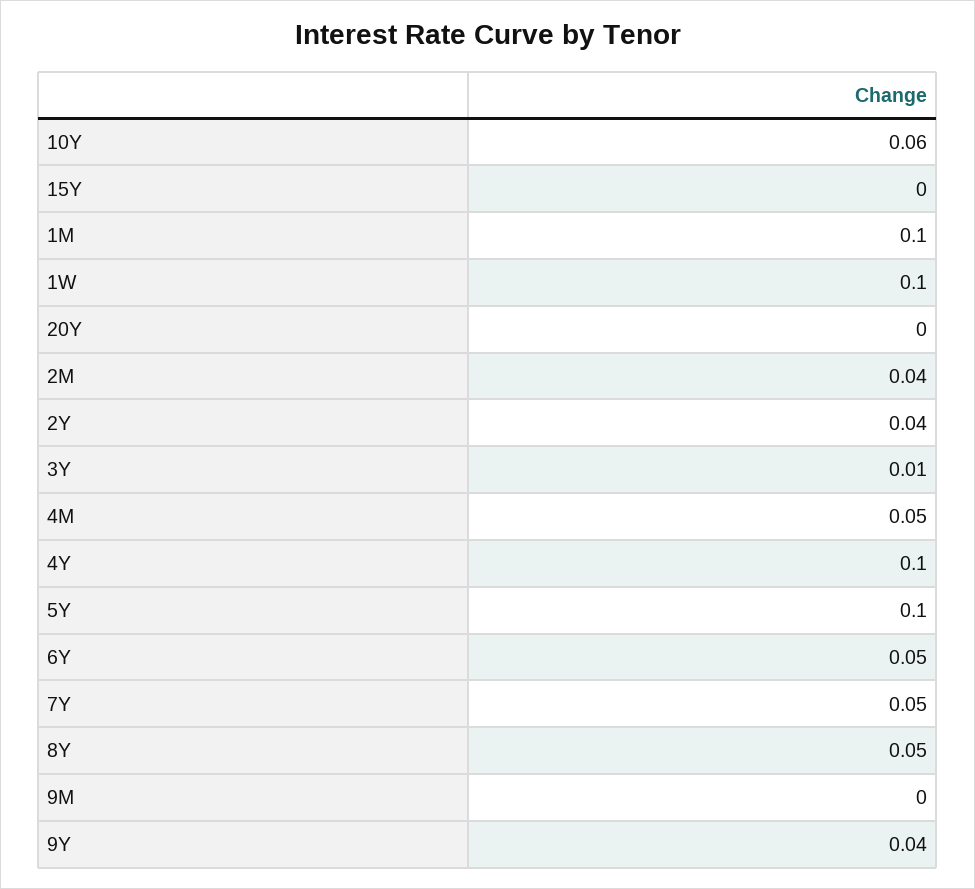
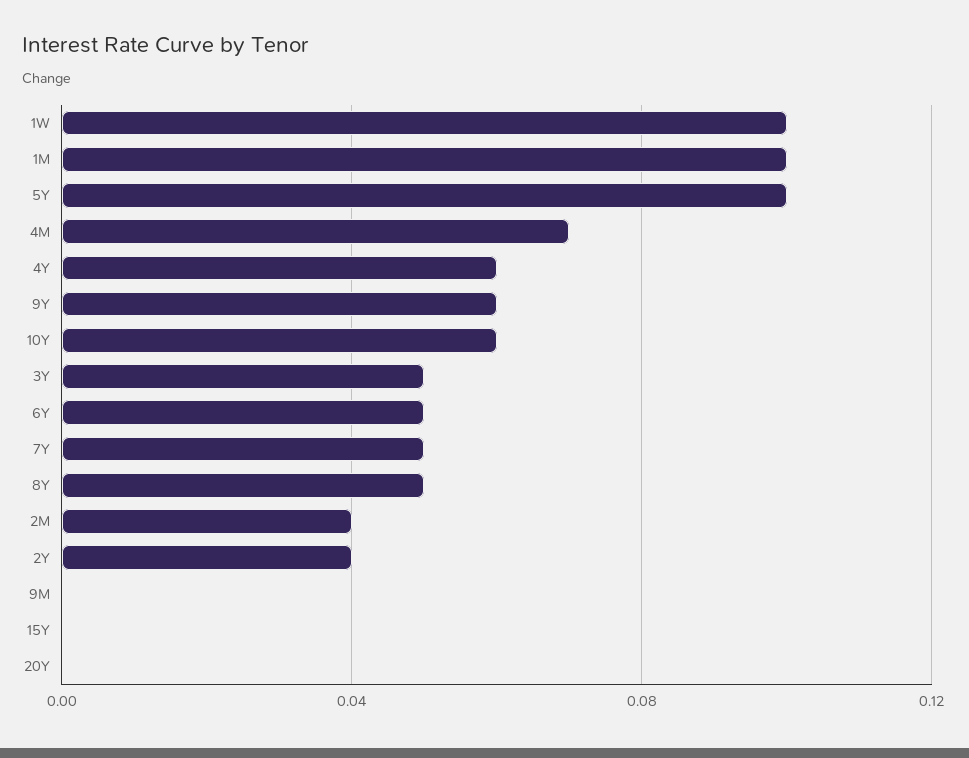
  {
    "10Y": 0.06,
    "15Y": 0,
    "1M": 0.1,
    "1W": 0.1,
    "20Y": 0,
    "2M": 0.04,
    "2Y": 0.04,
-   "3Y": 0.01,
+   "3Y": 0.05,
-   "4M": 0.05,
+   "4M": 0.07,
-   "4Y": 0.1,
+   "4Y": 0.06,
    "5Y": 0.1,
    "6Y": 0.05,
    "7Y": 0.05,
    "8Y": 0.05,
    "9M": 0,
-   "9Y": 0.04
+   "9Y": 0.06
  }

